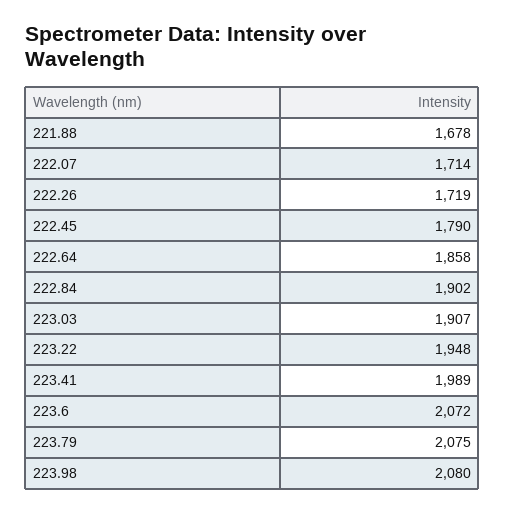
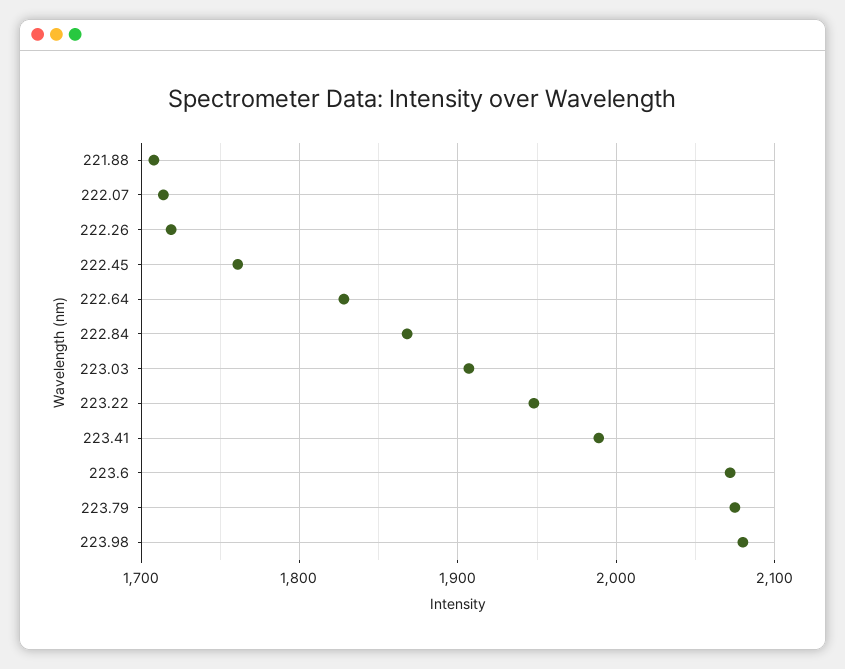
  {
-   "221.88": 1678,
+   "221.88": 1710,
    "222.07": 1714,
    "222.26": 1719,
-   "222.45": 1790,
+   "222.45": 1760,
-   "222.64": 1858,
+   "222.64": 1830,
-   "222.84": 1902,
+   "222.84": 1870,
    "223.03": 1907,
    "223.22": 1948,
    "223.41": 1989,
    "223.6": 2072,
    "223.79": 2075,
    "223.98": 2080
  }

